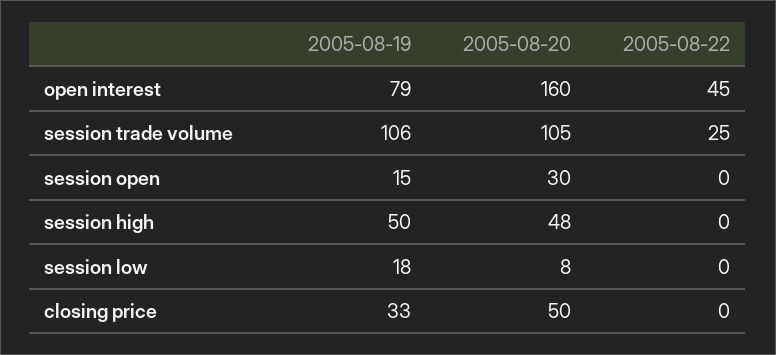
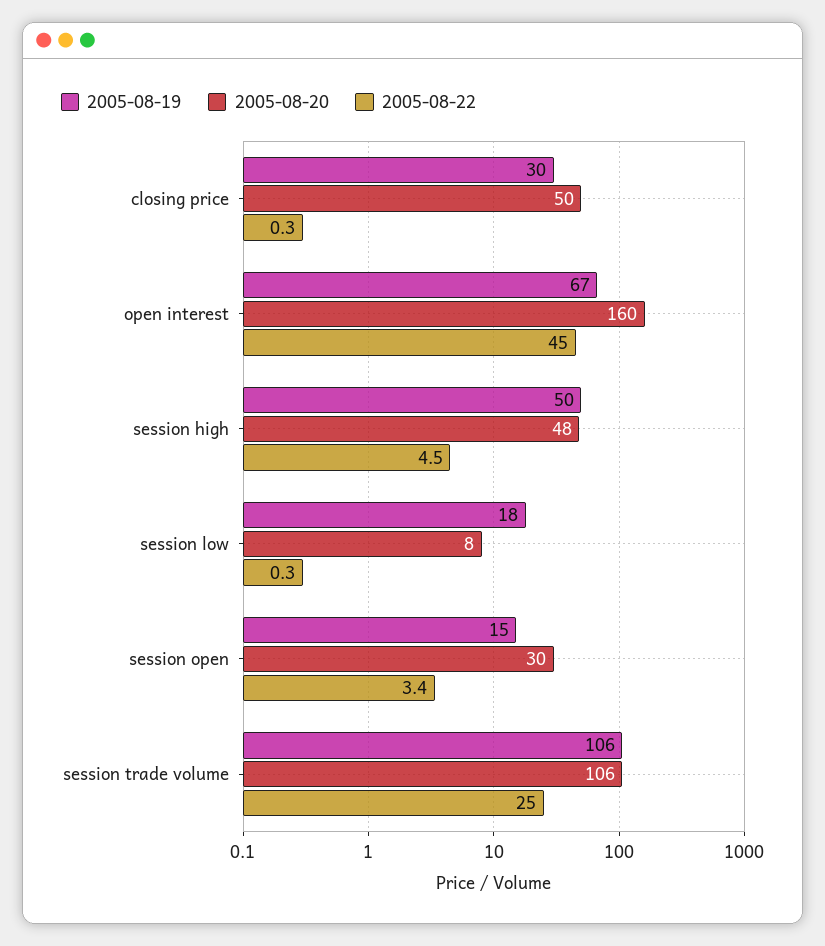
  {
    "2005-08-19": {
-     "open interest": 79,
+     "open interest": 67,
      "session trade volume": 106,
      "session open": 15,
      "session high": 50,
      "session low": 18,
-     "closing price": 33
+     "closing price": 30
    },
    "2005-08-20": {
      "open interest": 160,
-     "session trade volume": 105,
+     "session trade volume": 106,
      "session open": 30,
      "session high": 48,
      "session low": 8,
      "closing price": 50
    },
    "2005-08-22": {
      "open interest": 45,
      "session trade volume": 25,
-     "session open": 0,
+     "session open": 3.4,
-     "session high": 0,
+     "session high": 4.5,
      "session low": 0.3,
      "closing price": 0.3
    }
  }

